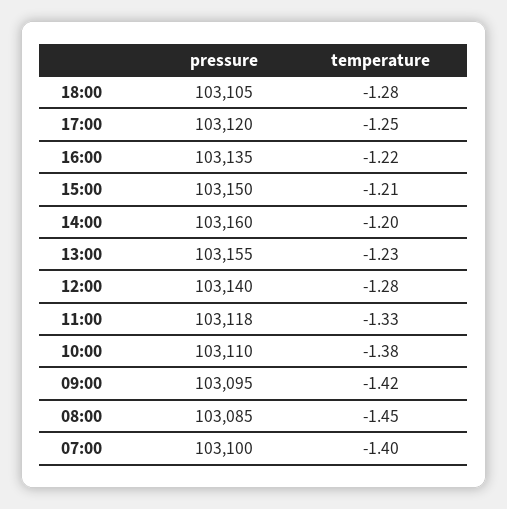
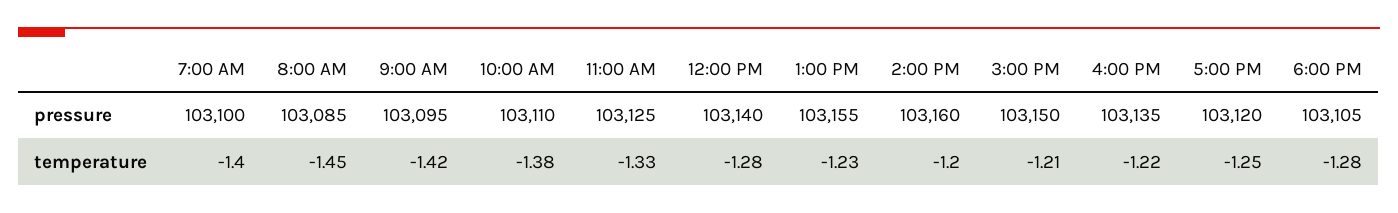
  {
    "pressure": {
      "18:00": 103105,
      "17:00": 103120,
      "16:00": 103135,
      "15:00": 103150,
      "14:00": 103160,
      "13:00": 103155,
      "12:00": 103140,
-     "11:00": 103118,
+     "11:00": 103125,
      "10:00": 103110,
      "09:00": 103095,
      "08:00": 103085,
      "07:00": 103100
    },
    "temperature": {
      "18:00": -1.28,
      "17:00": -1.25,
      "16:00": -1.22,
      "15:00": -1.21,
      "14:00": -1.2,
      "13:00": -1.23,
      "12:00": -1.28,
      "11:00": -1.33,
      "10:00": -1.38,
      "09:00": -1.42,
      "08:00": -1.45,
      "07:00": -1.4
    }
  }

